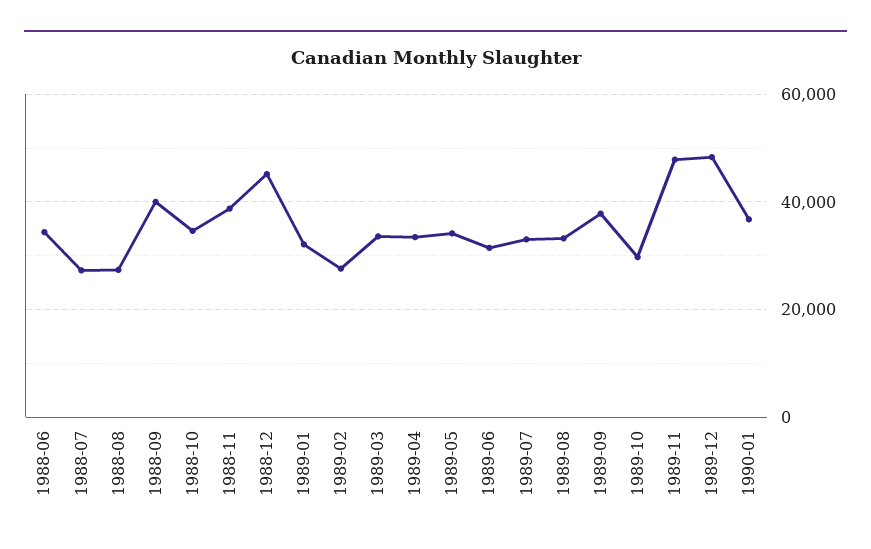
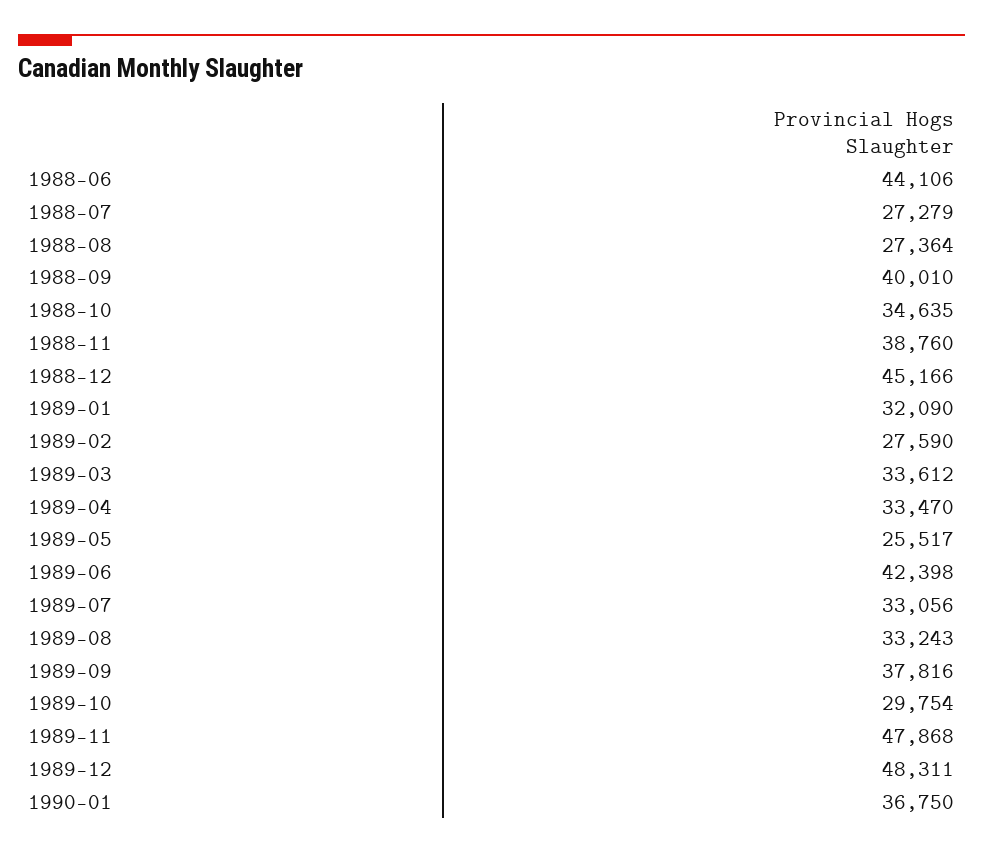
  {
-   "1988-06": 34000,
+   "1988-06": 44106,
    "1988-07": 27279,
    "1988-08": 27364,
    "1988-09": 40010,
    "1988-10": 34635,
    "1988-11": 38760,
    "1988-12": 45166,
    "1989-01": 32090,
    "1989-02": 27590,
    "1989-03": 33612,
    "1989-04": 33470,
-   "1989-05": 34000,
+   "1989-05": 25517,
-   "1989-06": 32000,
+   "1989-06": 42398,
    "1989-07": 33056,
    "1989-08": 33243,
    "1989-09": 37816,
    "1989-10": 29754,
    "1989-11": 47868,
    "1989-12": 48311,
    "1990-01": 36750
  }

